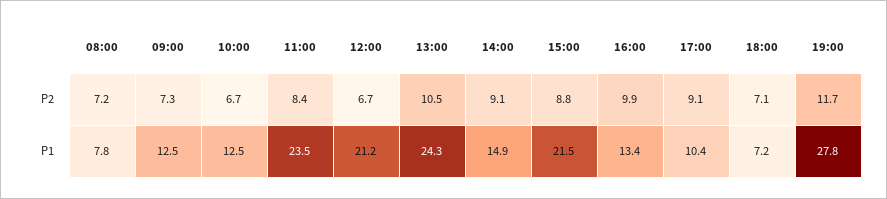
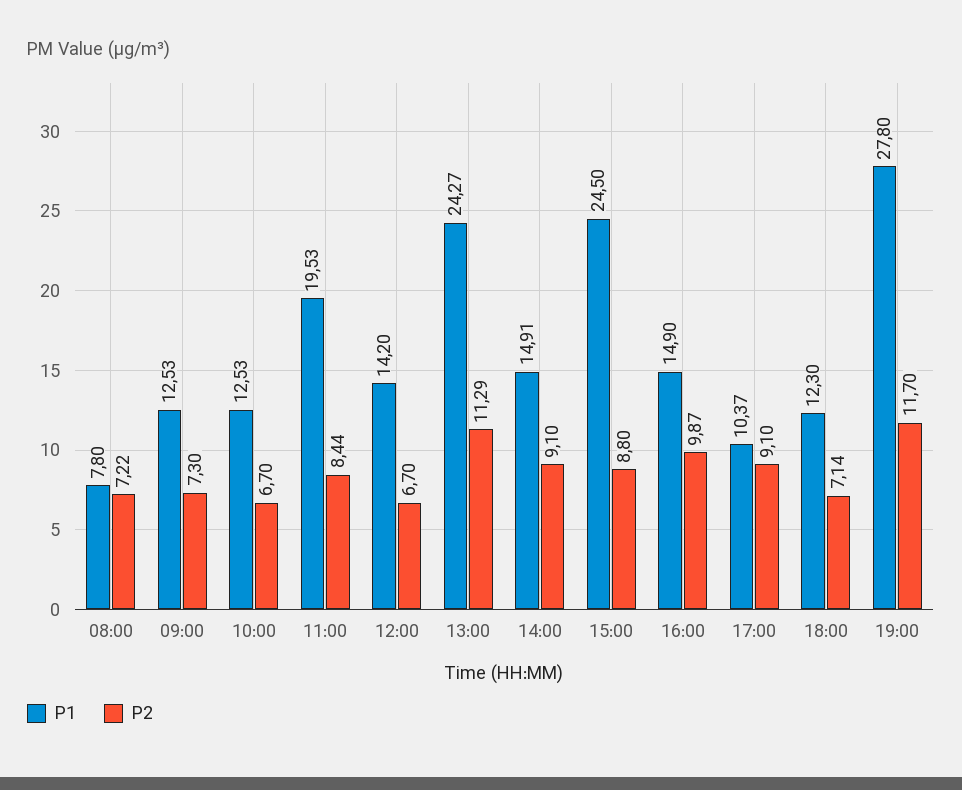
  {
    "P2": {
      "08:00": 7.22,
      "09:00": 7.3,
      "10:00": 6.7,
      "11:00": 8.44,
      "12:00": 6.7,
-     "13:00": 10.5,
+     "13:00": 11.29,
      "14:00": 9.1,
      "15:00": 8.8,
      "16:00": 9.87,
      "17:00": 9.1,
      "18:00": 7.14,
      "19:00": 11.7
    },
    "P1": {
      "08:00": 7.8,
      "09:00": 12.53,
      "10:00": 12.53,
-     "11:00": 23.5,
+     "11:00": 19.53,
-     "12:00": 21.2,
+     "12:00": 14.2,
      "13:00": 24.27,
      "14:00": 14.91,
-     "15:00": 21.5,
+     "15:00": 24.5,
-     "16:00": 13.4,
+     "16:00": 14.9,
      "17:00": 10.37,
-     "18:00": 7.2,
+     "18:00": 12.3,
      "19:00": 27.8
    }
  }

